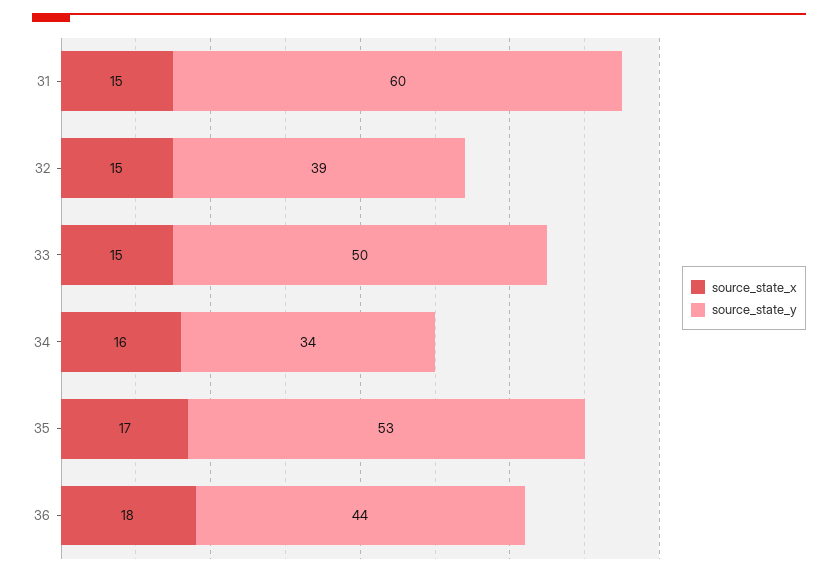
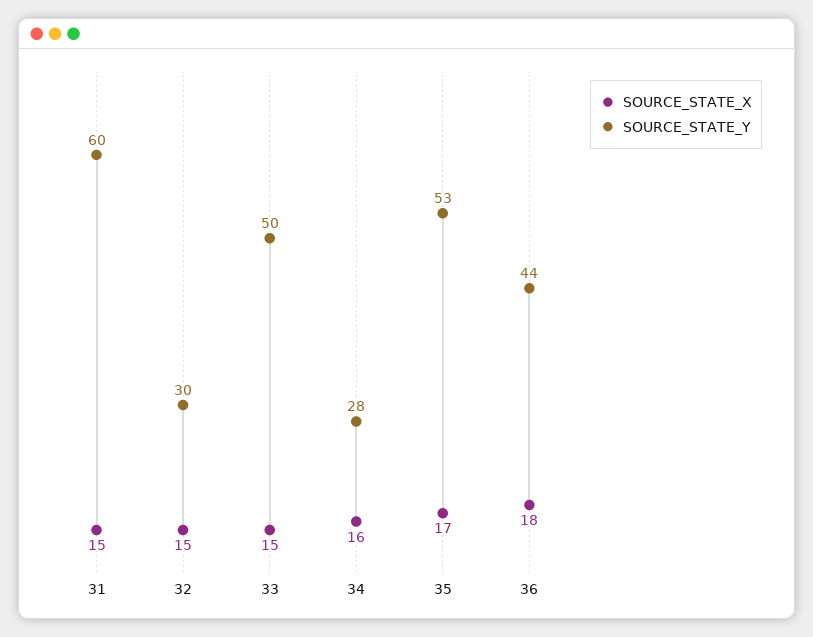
  {
    "source_state_x": {
      "31": 15,
      "32": 15,
      "33": 15,
      "34": 16,
      "35": 17,
      "36": 18
    },
    "source_state_y": {
      "31": 60,
-     "32": 39,
+     "32": 30,
      "33": 50,
-     "34": 34,
+     "34": 28,
      "35": 53,
      "36": 44
    }
  }

